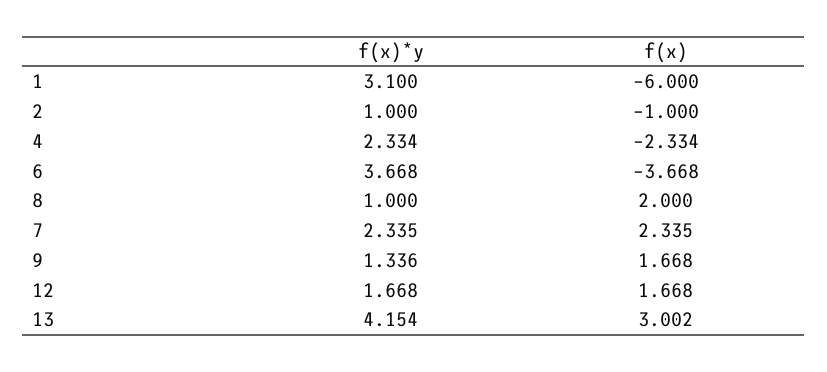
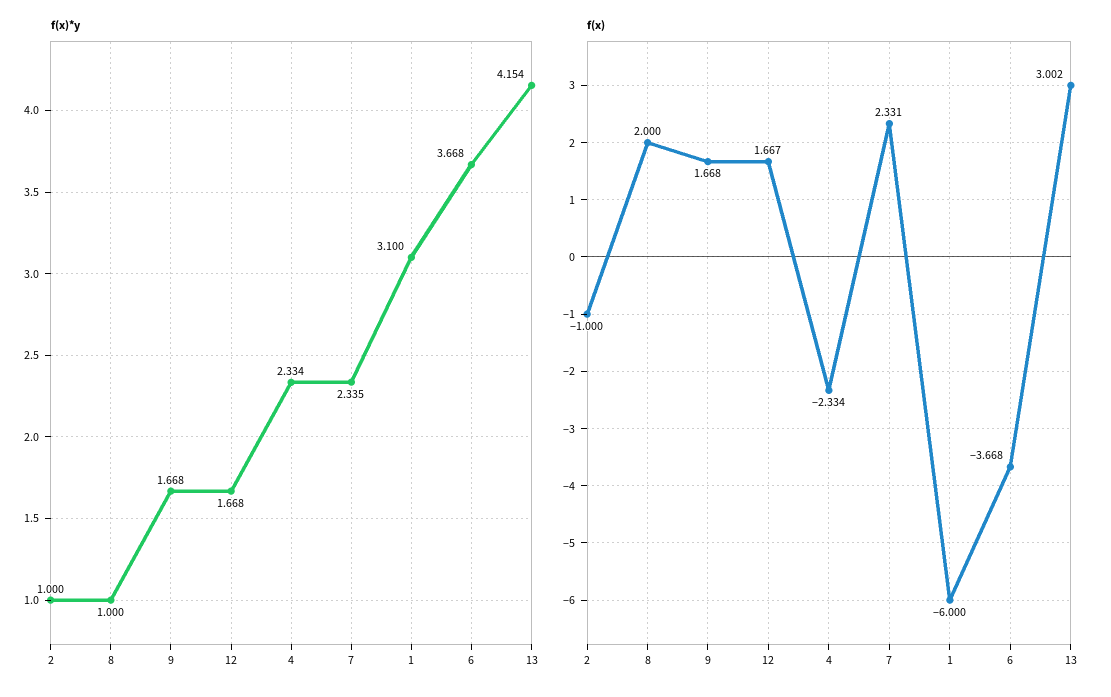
  {
    "f(x)*y": {
      "1": 3.1,
      "2": 1,
      "4": 2.334,
      "6": 3.668,
      "8": 1,
      "7": 2.335,
-     "9": 1.336,
+     "9": 1.668,
      "12": 1.668,
      "13": 4.154
    },
    "f(x)": {
      "1": -6,
      "2": -1,
      "4": -2.334,
      "6": -3.668,
      "8": 2,
-     "7": 2.335,
+     "7": 2.331,
      "9": 1.668,
-     "12": 1.668,
+     "12": 1.667,
      "13": 3.002
    }
  }

